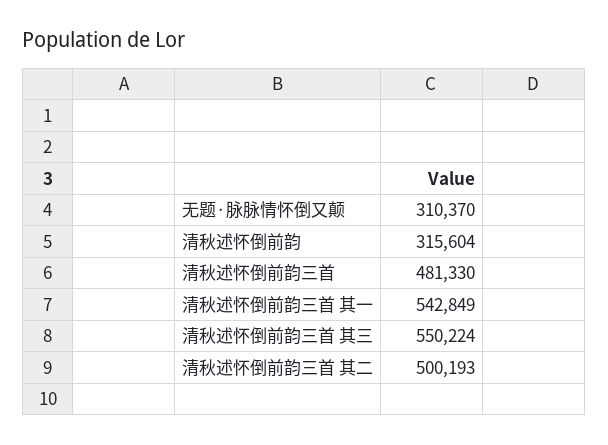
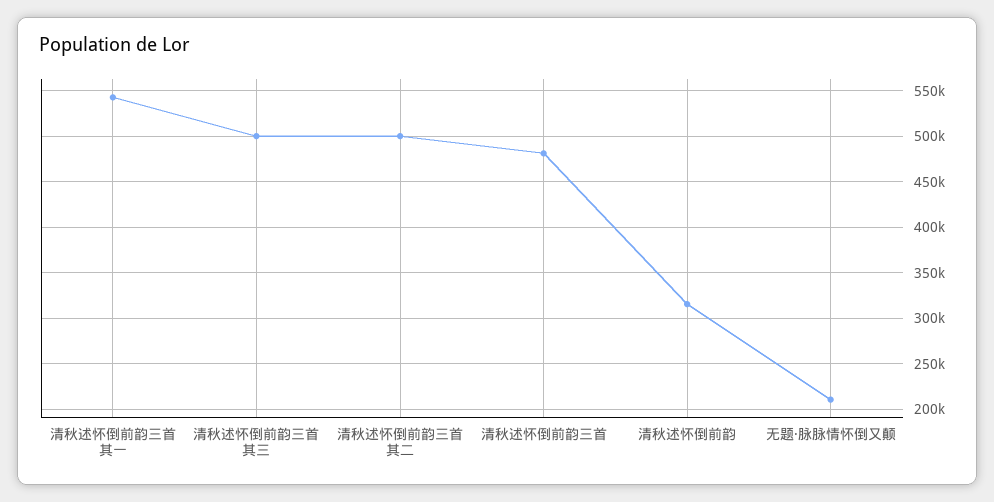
  {
-   "无题·脉脉情怀倒又颠": 310370,
+   "无题·脉脉情怀倒又颠": 210000,
    "清秋述怀倒前韵": 315604,
    "清秋述怀倒前韵三首": 481330,
    "清秋述怀倒前韵三首 其一": 542849,
-   "清秋述怀倒前韵三首 其三": 550224,
+   "清秋述怀倒前韵三首 其三": 500000,
    "清秋述怀倒前韵三首 其二": 500193
  }

